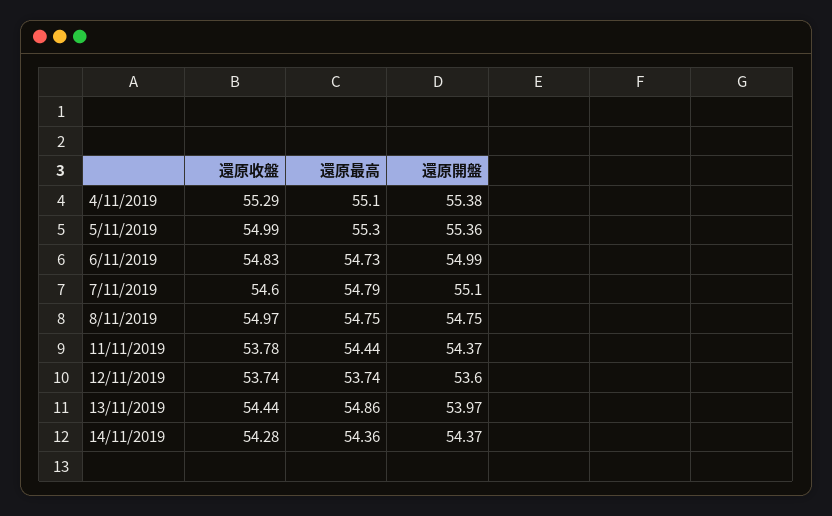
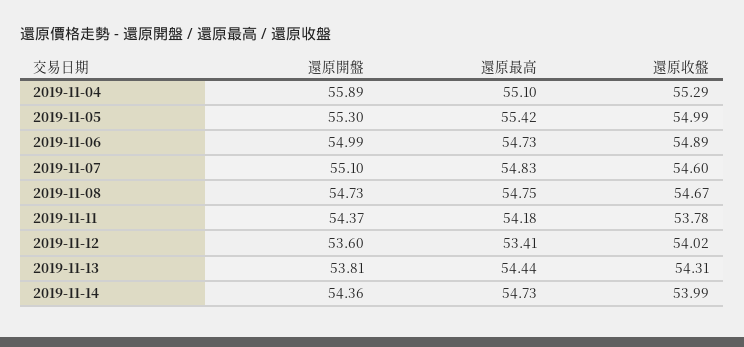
  {
    "還原收盤": {
      "4/11/2019": 55.29,
      "5/11/2019": 54.99,
-     "6/11/2019": 54.83,
+     "6/11/2019": 54.89,
      "7/11/2019": 54.6,
-     "8/11/2019": 54.97,
+     "8/11/2019": 54.67,
      "11/11/2019": 53.78,
-     "12/11/2019": 53.74,
+     "12/11/2019": 54.02,
-     "13/11/2019": 54.44,
+     "13/11/2019": 54.31,
-     "14/11/2019": 54.28
+     "14/11/2019": 53.99
    },
    "還原最高": {
      "4/11/2019": 55.1,
-     "5/11/2019": 55.3,
+     "5/11/2019": 55.42,
      "6/11/2019": 54.73,
-     "7/11/2019": 54.79,
+     "7/11/2019": 54.83,
      "8/11/2019": 54.75,
-     "11/11/2019": 54.44,
+     "11/11/2019": 54.18,
-     "12/11/2019": 53.74,
+     "12/11/2019": 53.41,
-     "13/11/2019": 54.86,
+     "13/11/2019": 54.44,
-     "14/11/2019": 54.36
+     "14/11/2019": 54.73
    },
    "還原開盤": {
-     "4/11/2019": 55.38,
+     "4/11/2019": 55.89,
-     "5/11/2019": 55.36,
+     "5/11/2019": 55.3,
      "6/11/2019": 54.99,
      "7/11/2019": 55.1,
-     "8/11/2019": 54.75,
+     "8/11/2019": 54.73,
      "11/11/2019": 54.37,
      "12/11/2019": 53.6,
-     "13/11/2019": 53.97,
+     "13/11/2019": 53.81,
-     "14/11/2019": 54.37
+     "14/11/2019": 54.36
    }
  }

